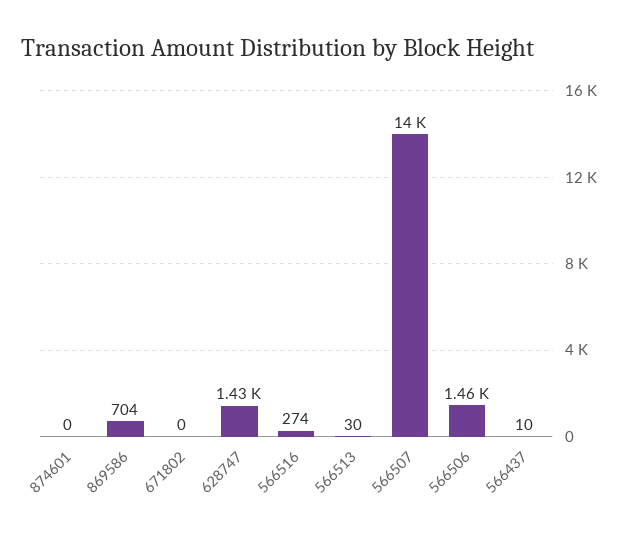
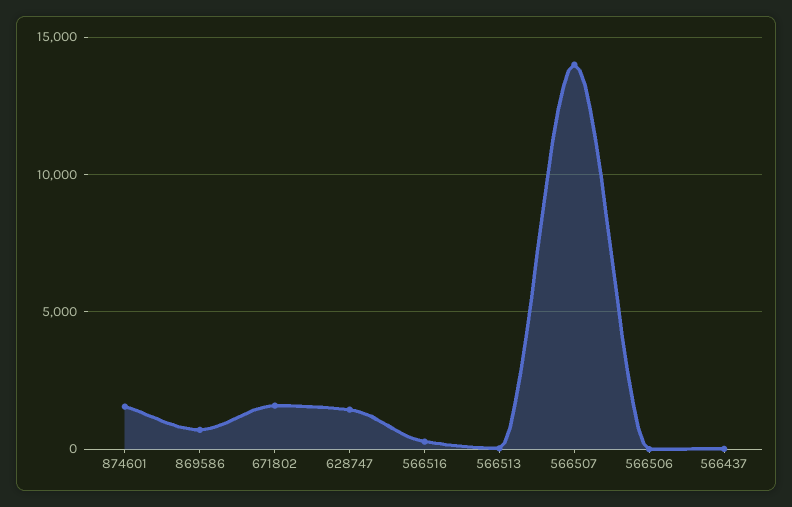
  {
-   "874601": 0,
+   "874601": 1500,
    "869586": 704,
-   "671802": 0,
+   "671802": 1500,
    "628747": 1430,
    "566516": 274,
    "566513": 30,
    "566507": 14000,
-   "566506": 1460,
+   "566506": 0,
    "566437": 10
  }

